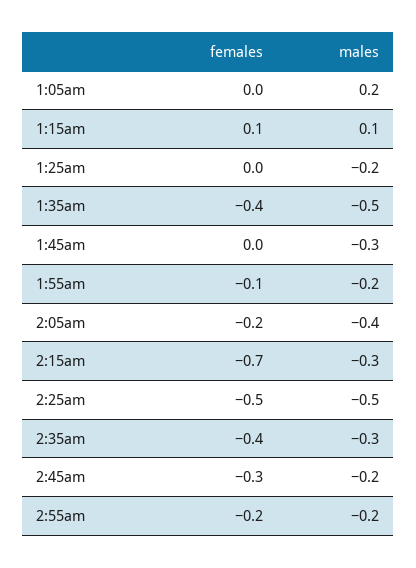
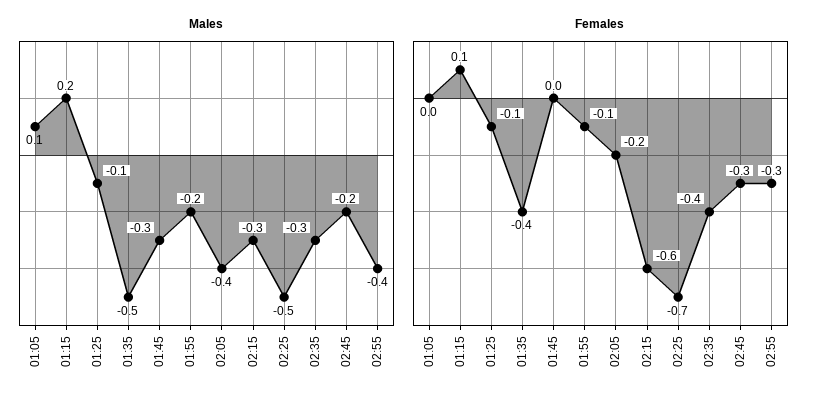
  {
    "females": {
      "1:05am": 0,
      "1:15am": 0.1,
-     "1:25am": 0,
+     "1:25am": -0.1,
      "1:35am": -0.4,
      "1:45am": 0,
      "1:55am": -0.1,
      "2:05am": -0.2,
-     "2:15am": -0.7,
+     "2:15am": -0.6,
-     "2:25am": -0.5,
+     "2:25am": -0.7,
      "2:35am": -0.4,
      "2:45am": -0.3,
-     "2:55am": -0.2
+     "2:55am": -0.3
    },
    "males": {
-     "1:05am": 0.2,
+     "1:05am": 0.1,
-     "1:15am": 0.1,
+     "1:15am": 0.2,
-     "1:25am": -0.2,
+     "1:25am": -0.1,
      "1:35am": -0.5,
      "1:45am": -0.3,
      "1:55am": -0.2,
      "2:05am": -0.4,
      "2:15am": -0.3,
      "2:25am": -0.5,
      "2:35am": -0.3,
      "2:45am": -0.2,
-     "2:55am": -0.2
+     "2:55am": -0.4
    }
  }

